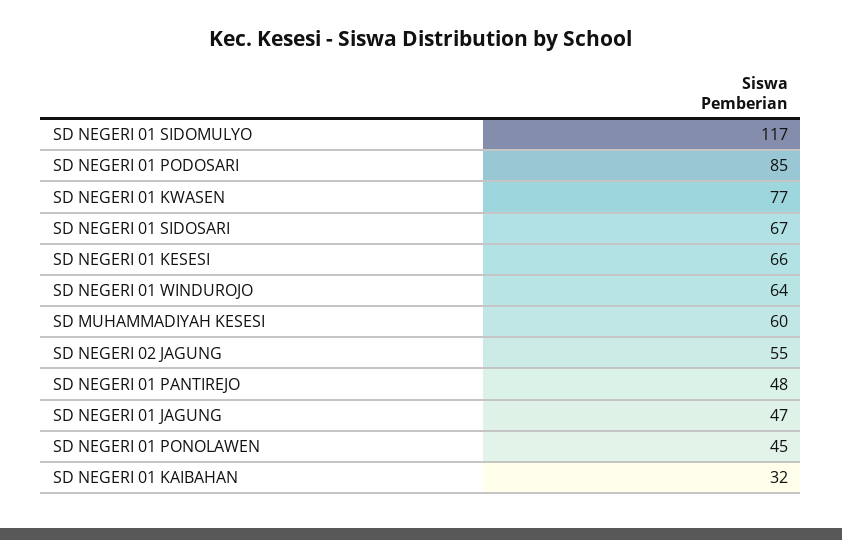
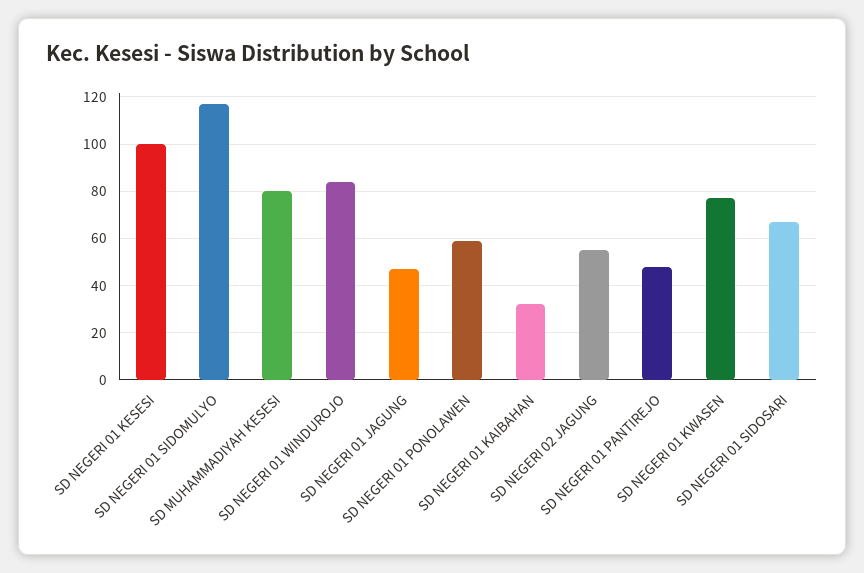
  {
    "SD NEGERI 01 SIDOMULYO": 117,
-   "SD NEGERI 01 PODOSARI": 85,
    "SD NEGERI 01 KWASEN": 77,
    "SD NEGERI 01 SIDOSARI": 67,
-   "SD NEGERI 01 KESESI": 66,
+   "SD NEGERI 01 KESESI": 100,
-   "SD NEGERI 01 WINDUROJO": 64,
+   "SD NEGERI 01 WINDUROJO": 85,
-   "SD MUHAMMADIYAH KESESI": 60,
+   "SD MUHAMMADIYAH KESESI": 80,
    "SD NEGERI 02 JAGUNG": 55,
    "SD NEGERI 01 PANTIREJO": 48,
    "SD NEGERI 01 JAGUNG": 47,
-   "SD NEGERI 01 PONOLAWEN": 45,
+   "SD NEGERI 01 PONOLAWEN": 60,
    "SD NEGERI 01 KAIBAHAN": 32
  }

